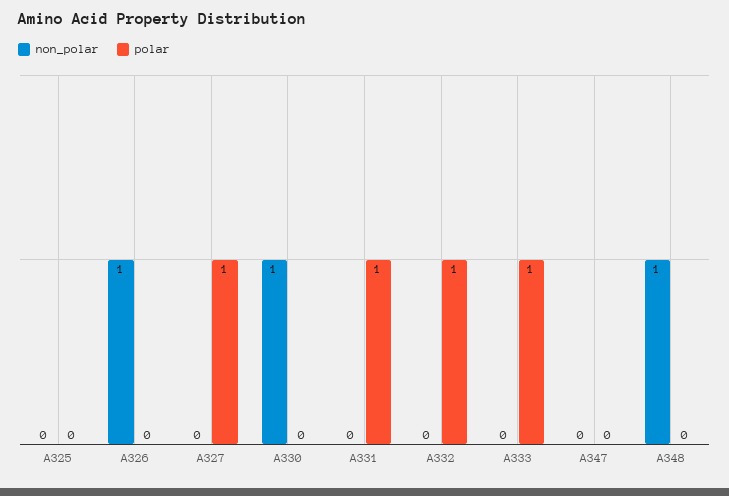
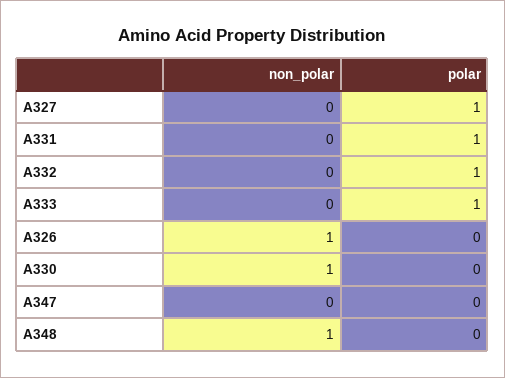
  {
    "non_polar": {
-     "A325": 0,
      "A326": 1,
      "A327": 0,
      "A330": 1,
      "A331": 0,
      "A332": 0,
      "A333": 0,
      "A347": 0,
      "A348": 1
    },
    "polar": {
-     "A325": 0,
      "A326": 0,
      "A327": 1,
      "A330": 0,
      "A331": 1,
      "A332": 1,
      "A333": 1,
      "A347": 0,
      "A348": 0
    }
  }

